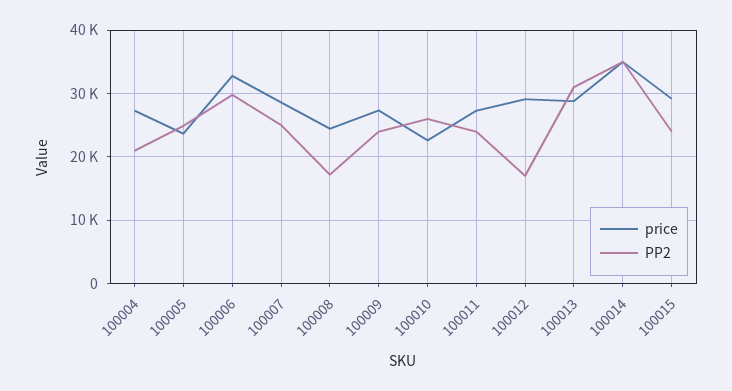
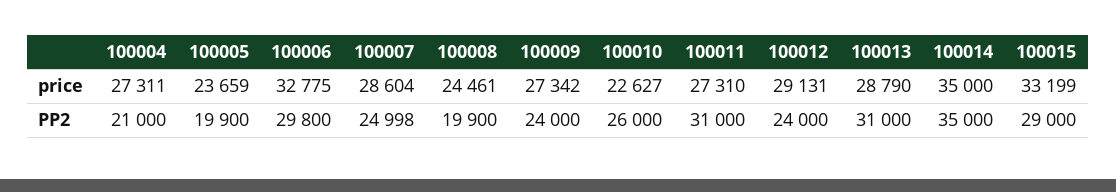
  {
    "price": {
      "100004": 27311,
      "100005": 23659,
      "100006": 32775,
      "100007": 28604,
      "100008": 24461,
      "100009": 27342,
      "100010": 22627,
      "100011": 27310,
      "100012": 29131,
      "100013": 28790,
      "100014": 35000,
-     "100015": 29000
+     "100015": 33199
    },
    "PP2": {
      "100004": 21000,
-     "100005": 25000,
+     "100005": 19900,
      "100006": 29800,
      "100007": 24998,
-     "100008": 17000,
+     "100008": 19900,
      "100009": 24000,
      "100010": 26000,
-     "100011": 24000,
+     "100011": 31000,
-     "100012": 17000,
+     "100012": 24000,
      "100013": 31000,
      "100014": 35000,
-     "100015": 24000
+     "100015": 29000
    }
  }

